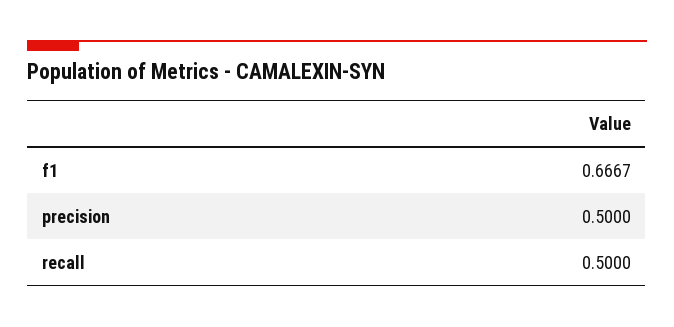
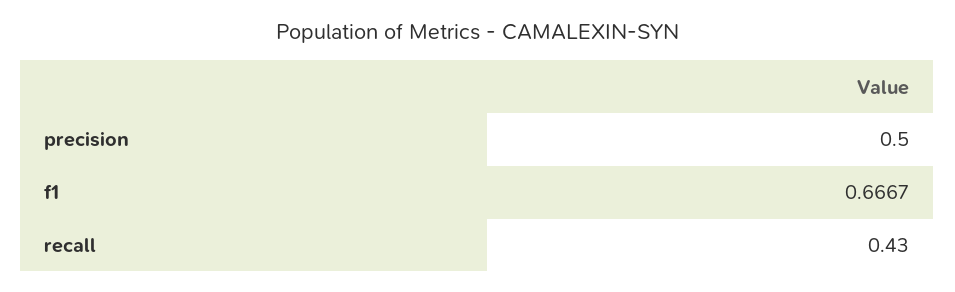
  {
    "f1": 0.6667,
    "precision": 0.5,
-   "recall": 0.5
+   "recall": 0.43
  }

